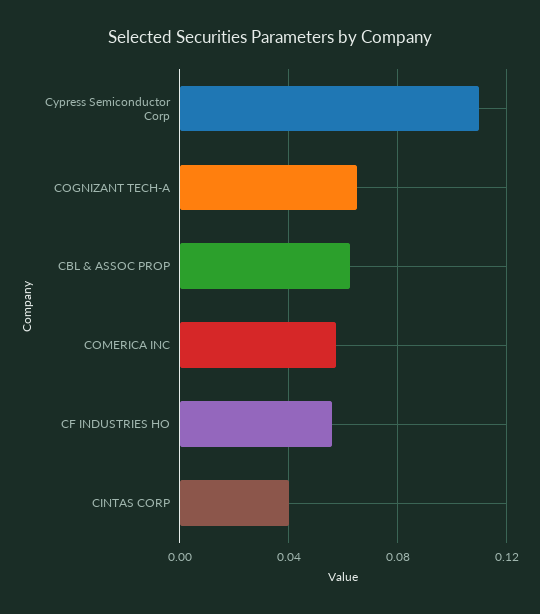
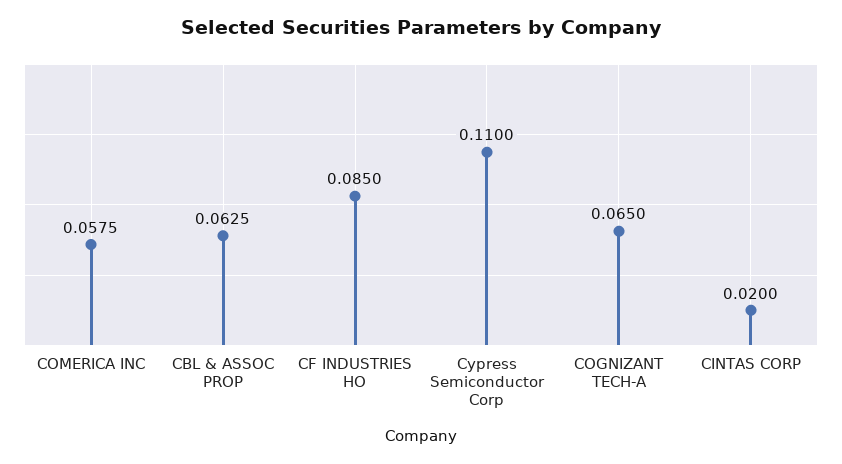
  {
    "Cypress Semiconductor Corp": 0.11,
    "COGNIZANT TECH-A": 0.065,
    "CBL & ASSOC PROP": 0.0625,
    "COMERICA INC": 0.0575,
-   "CF INDUSTRIES HO": 0.055,
+   "CF INDUSTRIES HO": 0.085,
-   "CINTAS CORP": 0.04
+   "CINTAS CORP": 0.02
  }

